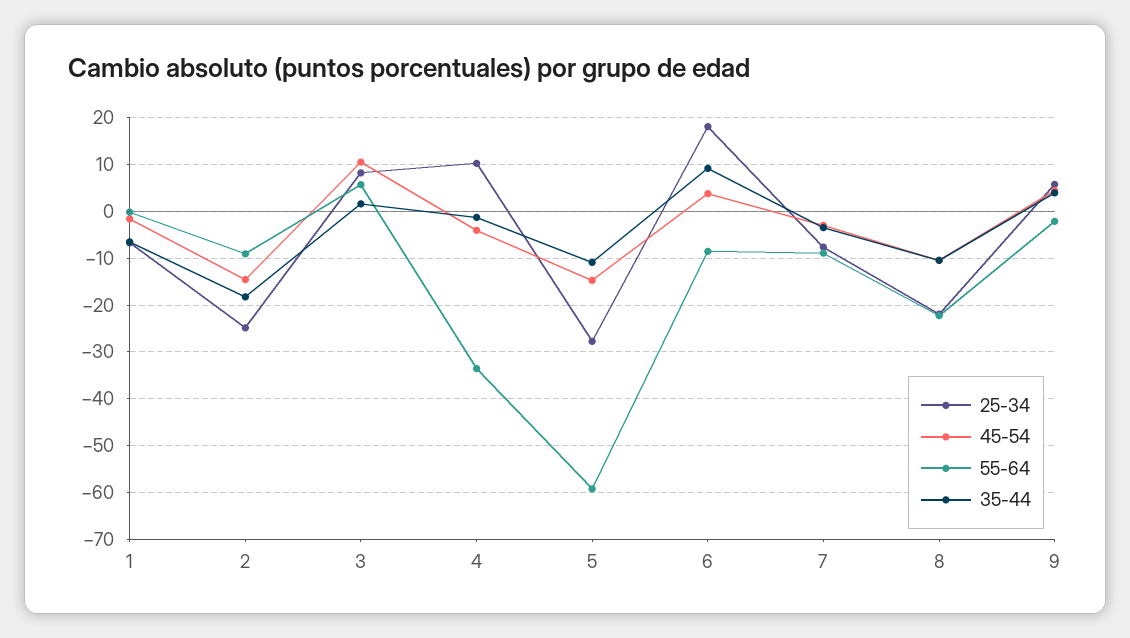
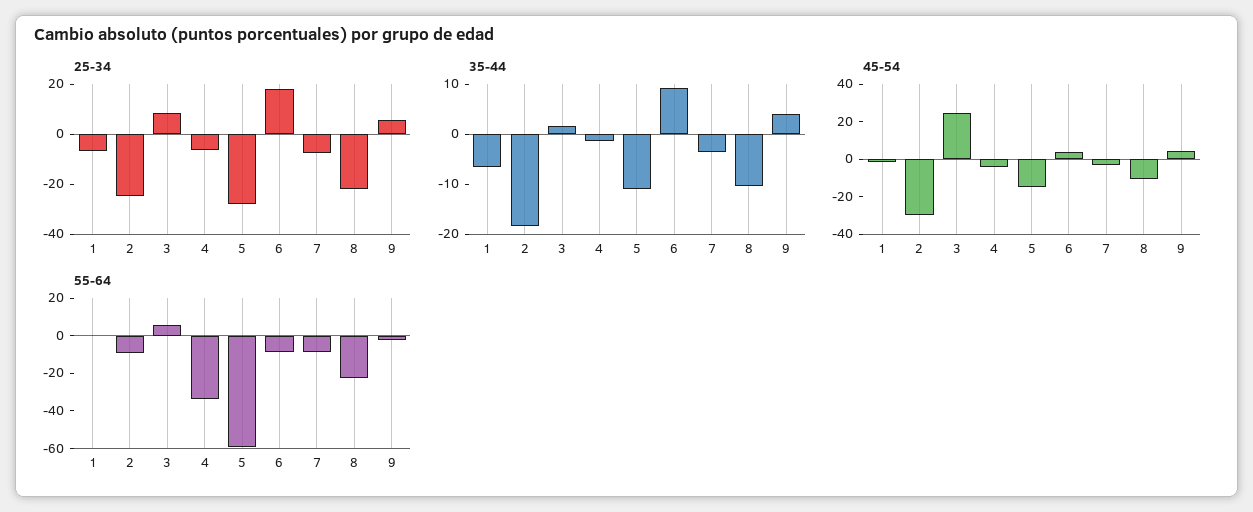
  {
    "25-34": {
      "1": -6,
      "2": -24,
      "3": 8,
-     "4": 10,
+     "4": -5,
      "5": -28,
      "6": 18,
      "7": -8,
      "8": -22,
      "9": 6
    },
    "45-54": {
      "1": -2,
-     "2": -14,
+     "2": -30,
-     "3": 10,
+     "3": 25,
      "4": -4,
      "5": -14,
      "6": 4,
      "7": -2,
      "8": -10,
      "9": 4
    },
    "55-64": {
      "1": 0,
      "2": -10,
      "3": 6,
      "4": -34,
      "5": -60,
      "6": -8,
      "7": -8,
      "8": -22,
      "9": -2
    },
    "35-44": {
      "1": -6,
      "2": -18,
      "3": 2,
      "4": -2,
      "5": -10,
      "6": 10,
      "7": -4,
      "8": -10,
      "9": 4
    }
  }

